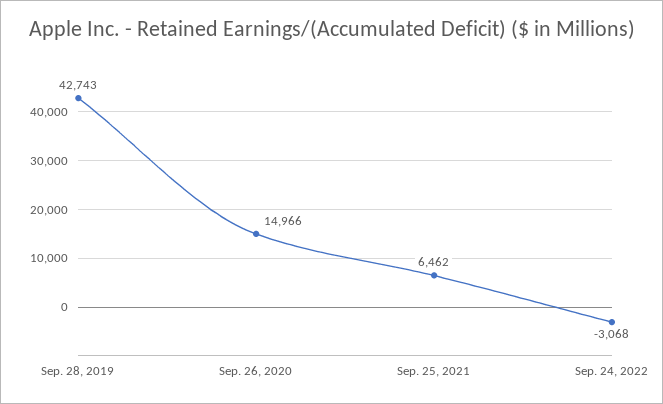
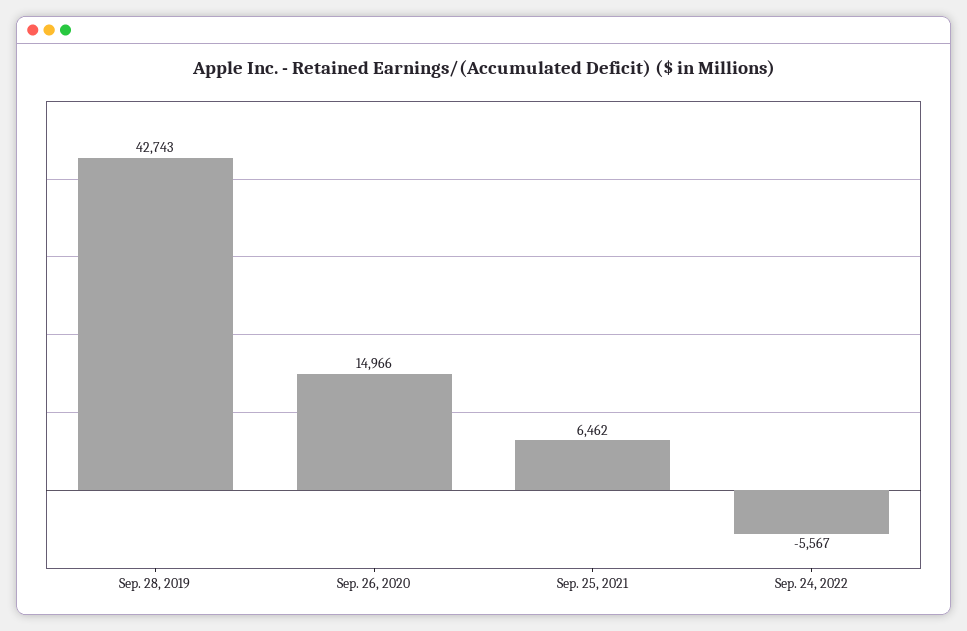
  {
    "Sep. 28, 2019": 42743,
    "Sep. 26, 2020": 14966,
    "Sep. 25, 2021": 6462,
-   "Sep. 24, 2022": -3068
+   "Sep. 24, 2022": -5567
  }

